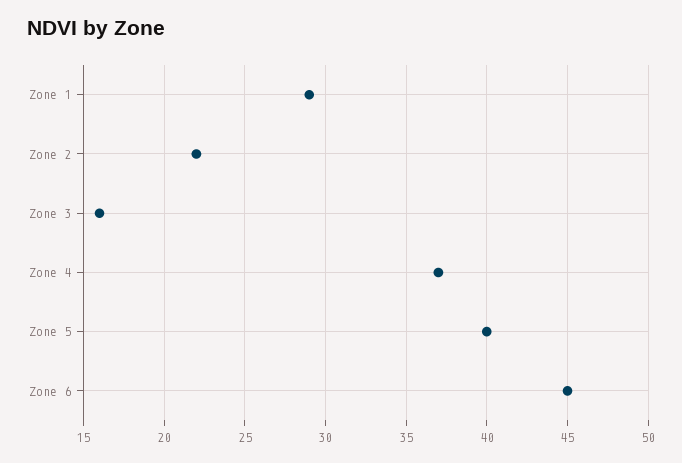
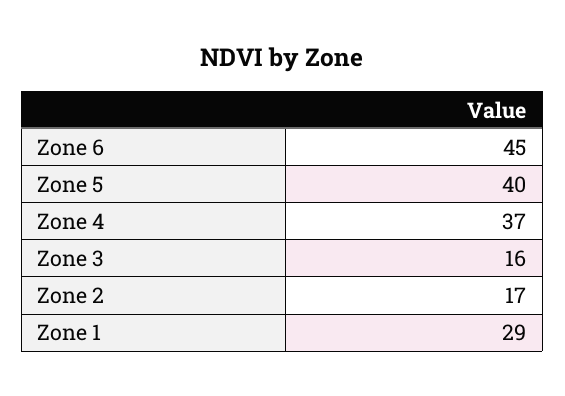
  {
    "Zone 1": 29,
-   "Zone 2": 22,
+   "Zone 2": 17,
    "Zone 3": 16,
    "Zone 4": 37,
    "Zone 5": 40,
    "Zone 6": 45
  }

